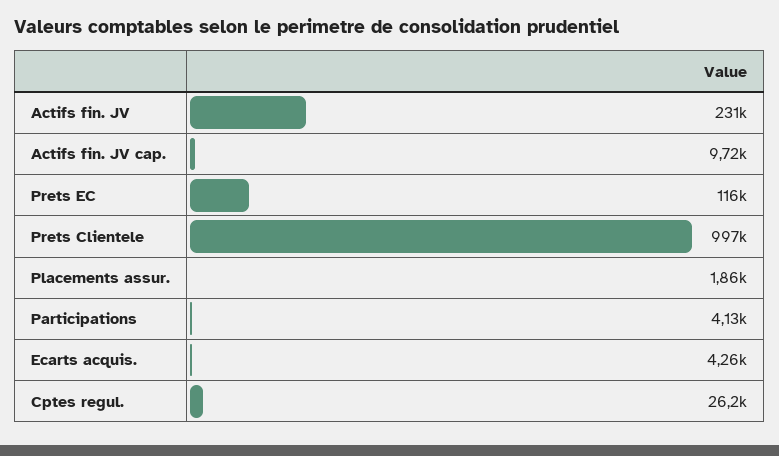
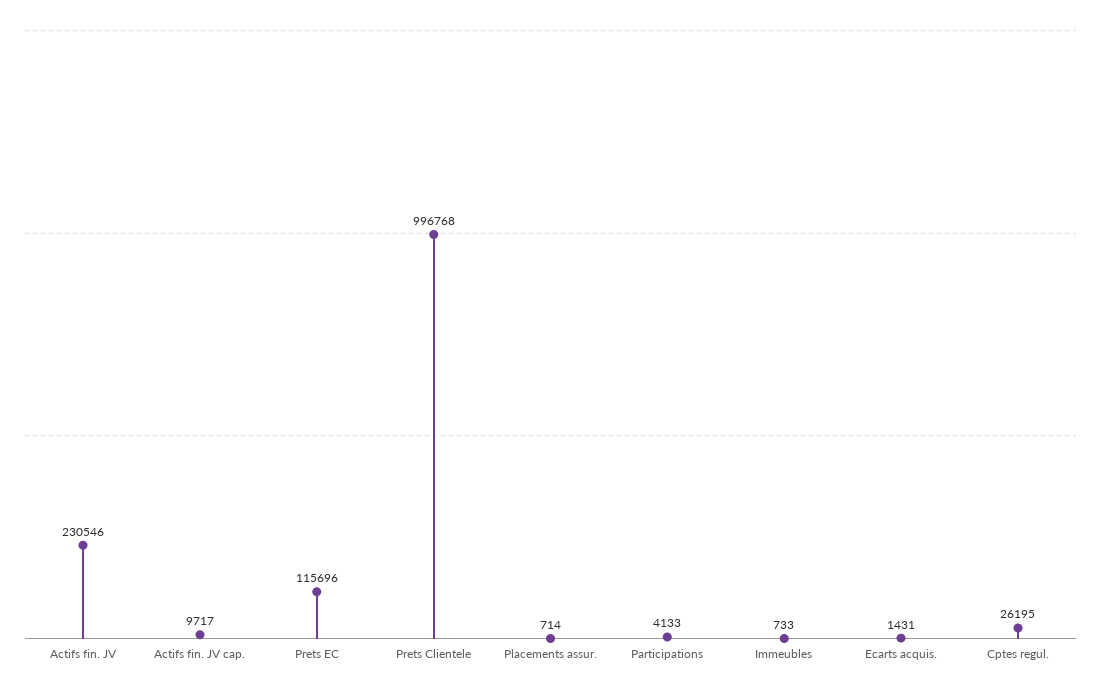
  {
    "Actifs fin. JV": 230546,
    "Actifs fin. JV cap.": 9717,
    "Prets EC": 115696,
    "Prets Clientele": 996768,
-   "Placements assur.": 1860,
+   "Placements assur.": 714,
    "Participations": 4133,
-   "Ecarts acquis.": 4260,
+   "Ecarts acquis.": 1431,
-   "Cptes regul.": 26195
+   "Cptes regul.": 26195,
+   "Immeubles": 733
  }

